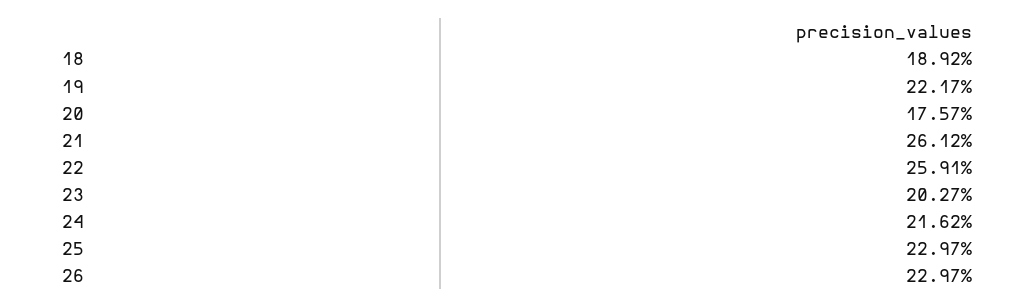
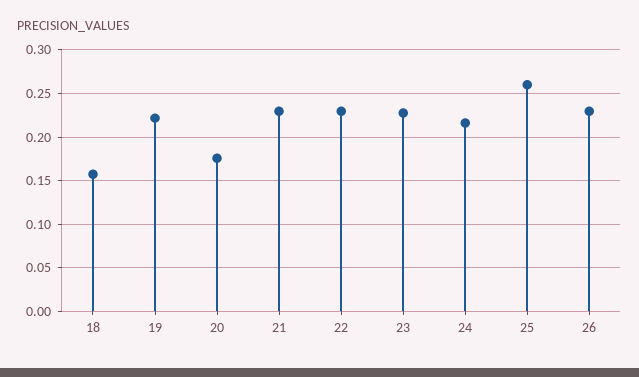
  {
-   "18": 0.1892,
+   "18": 0.16,
    "19": 0.2217,
    "20": 0.1757,
-   "21": 0.2612,
+   "21": 0.23,
-   "22": 0.2591,
+   "22": 0.23,
-   "23": 0.2027,
+   "23": 0.23,
    "24": 0.2162,
-   "25": 0.2297,
+   "25": 0.26,
    "26": 0.2297
  }

